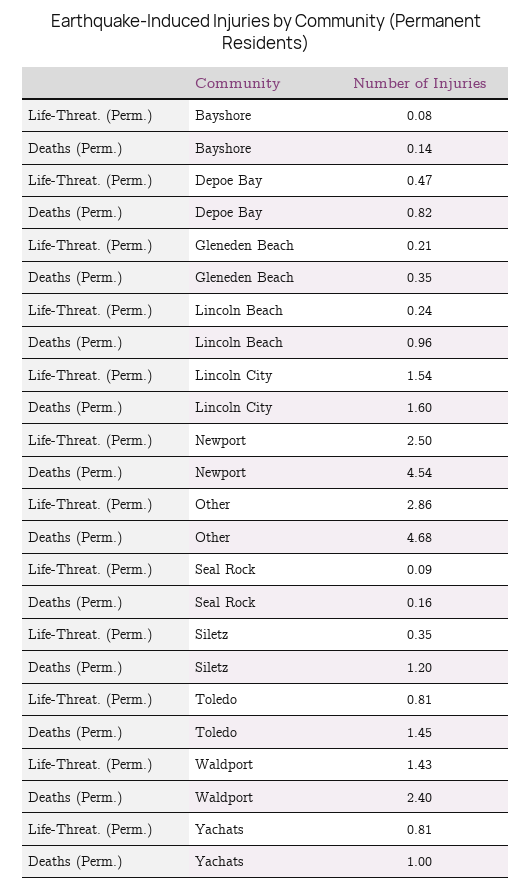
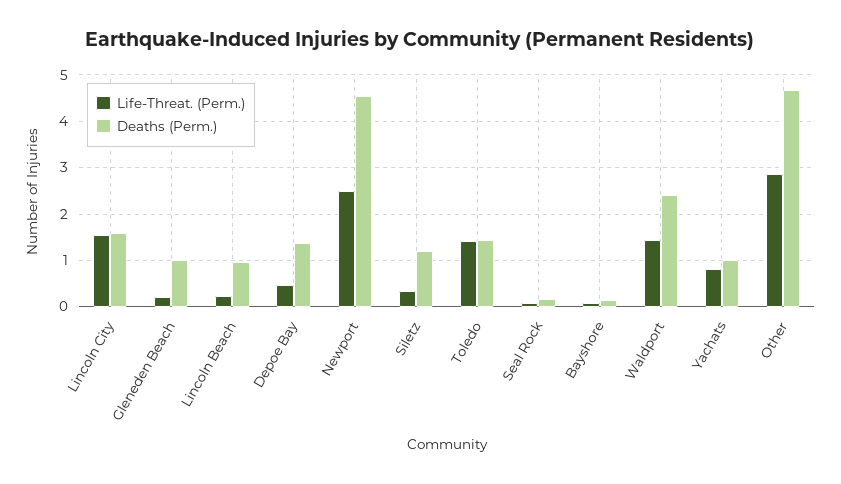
  {
    "Life-Threat. (Perm.)": {
      "Bayshore": 0.08,
      "Depoe Bay": 0.47,
      "Gleneden Beach": 0.21,
      "Lincoln Beach": 0.24,
      "Lincoln City": 1.54,
      "Newport": 2.5,
      "Other": 2.86,
      "Seal Rock": 0.09,
      "Siletz": 0.35,
-     "Toledo": 0.81,
+     "Toledo": 1.4,
      "Waldport": 1.43,
      "Yachats": 0.81
    },
    "Deaths (Perm.)": {
      "Bayshore": 0.14,
-     "Depoe Bay": 0.82,
+     "Depoe Bay": 1.4,
-     "Gleneden Beach": 0.35,
+     "Gleneden Beach": 1,
      "Lincoln Beach": 0.96,
      "Lincoln City": 1.6,
      "Newport": 4.54,
      "Other": 4.68,
      "Seal Rock": 0.16,
      "Siletz": 1.2,
      "Toledo": 1.45,
      "Waldport": 2.4,
      "Yachats": 1
    }
  }

